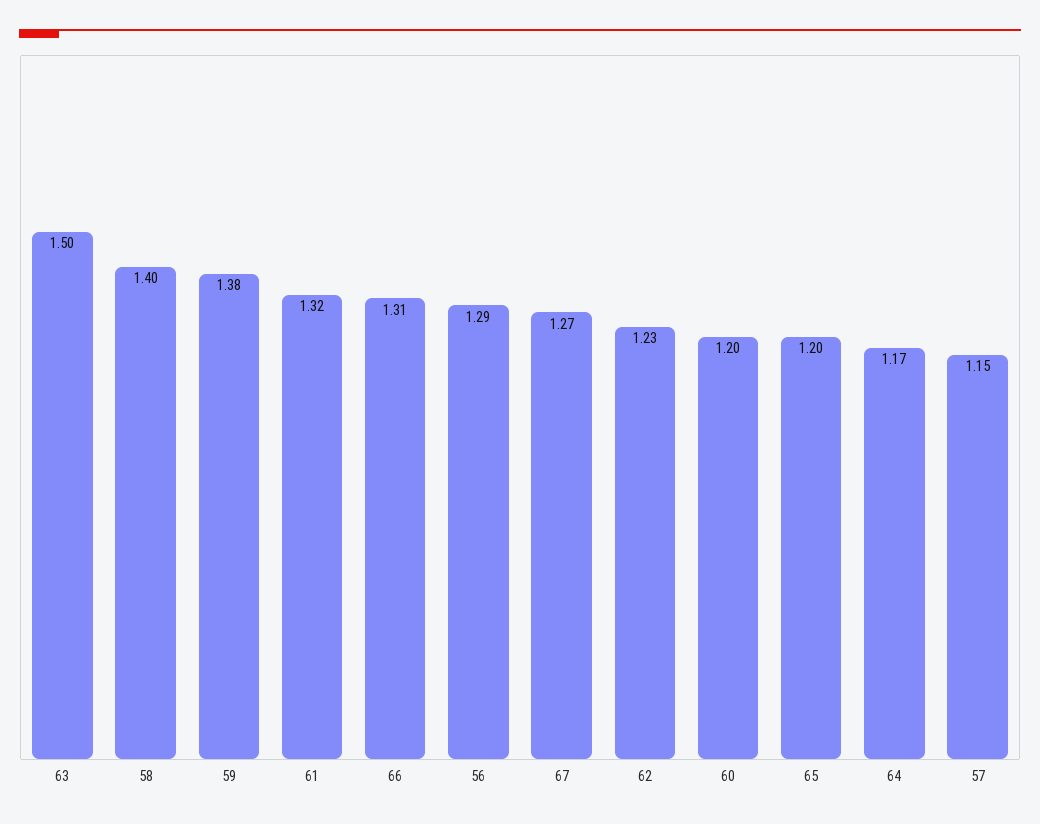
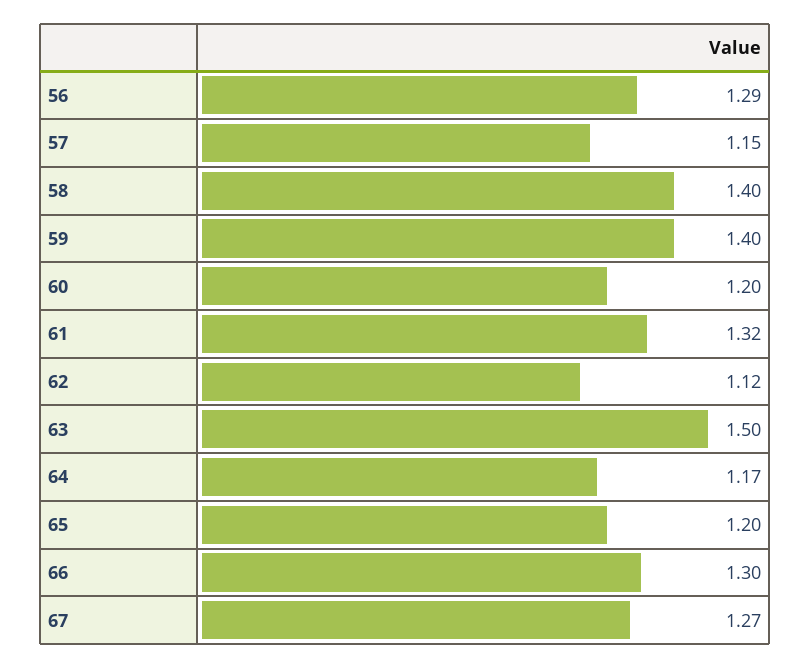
  {
    "63": 1.5,
    "58": 1.4,
-   "59": 1.38,
+   "59": 1.4,
    "61": 1.32,
-   "66": 1.31,
+   "66": 1.3,
    "56": 1.29,
    "67": 1.27,
-   "62": 1.23,
+   "62": 1.12,
    "60": 1.2,
    "65": 1.2,
    "64": 1.17,
    "57": 1.15
  }

